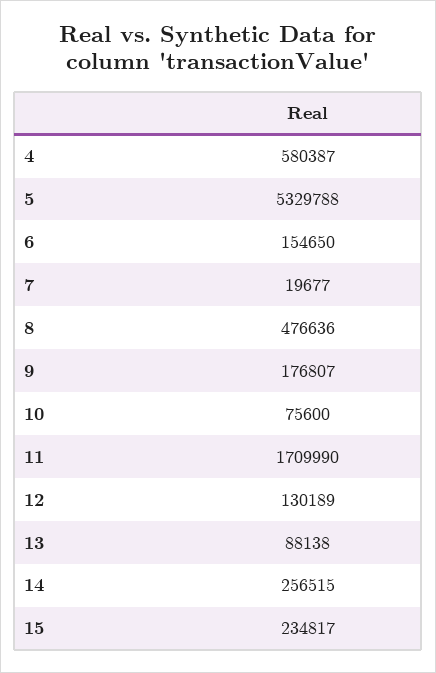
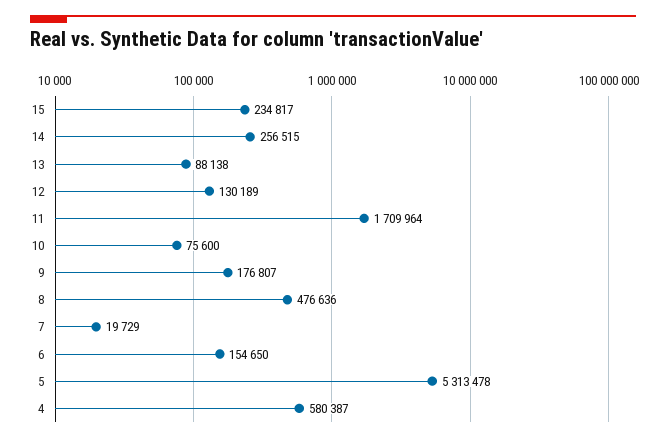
  {
    "4": 580387,
-   "5": 5329788,
+   "5": 5313478,
    "6": 154650,
-   "7": 19677,
+   "7": 19729,
    "8": 476636,
    "9": 176807,
    "10": 75600,
-   "11": 1709990,
+   "11": 1709964,
    "12": 130189,
    "13": 88138,
    "14": 256515,
    "15": 234817
  }

